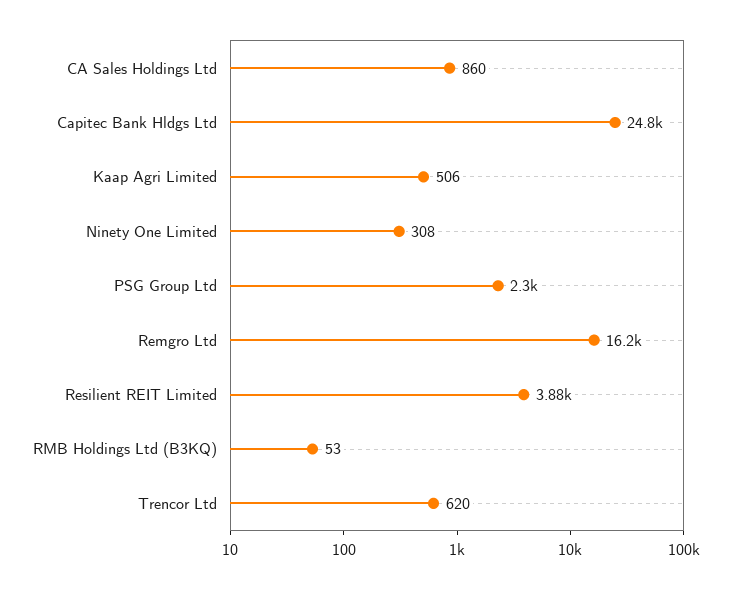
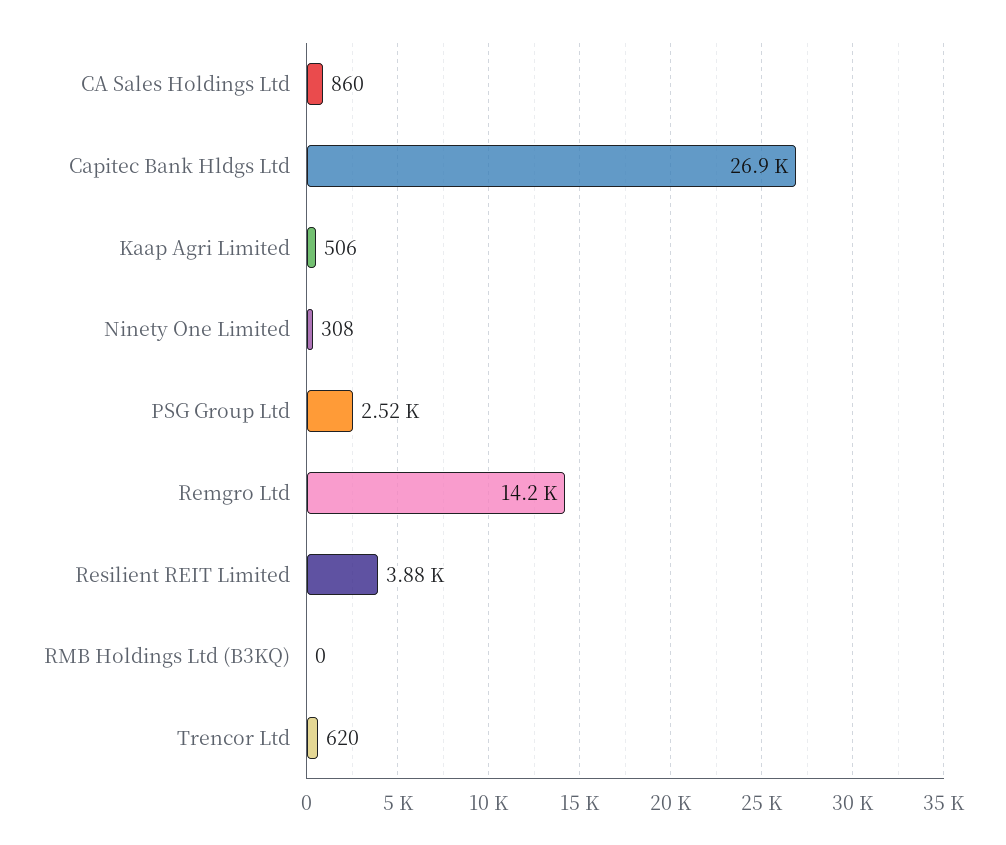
  {
    "CA Sales Holdings Ltd": 860,
-   "Capitec Bank Hldgs Ltd": 24800,
+   "Capitec Bank Hldgs Ltd": 26900,
    "Kaap Agri Limited": 506,
    "Ninety One Limited": 308,
-   "PSG Group Ltd": 2300,
+   "PSG Group Ltd": 2520,
-   "Remgro Ltd": 16200,
+   "Remgro Ltd": 14200,
    "Resilient REIT Limited": 3880,
-   "RMB Holdings Ltd (B3KQ)": 53,
+   "RMB Holdings Ltd (B3KQ)": 0,
    "Trencor Ltd": 620
  }

